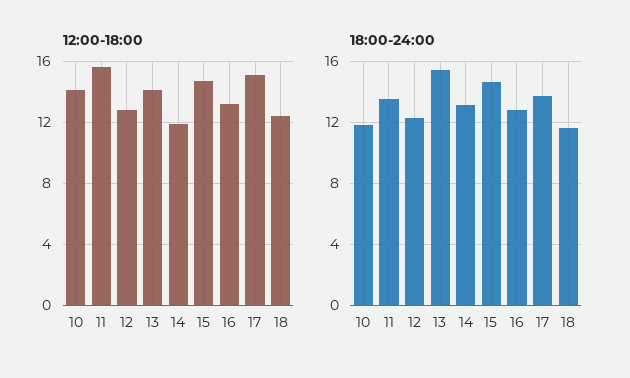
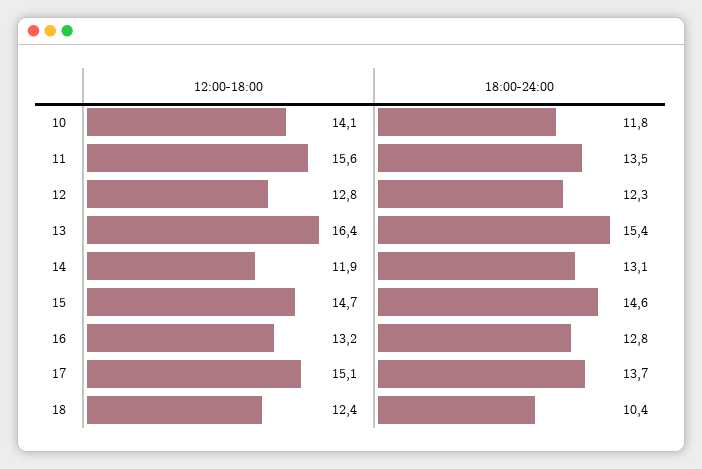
  {
    "12:00-18:00": {
      "10": 14.1,
      "11": 15.6,
      "12": 12.8,
-     "13": 14,
+     "13": 16.4,
      "14": 11.9,
      "15": 14.7,
      "16": 13.2,
      "17": 15.1,
      "18": 12.4
    },
    "18:00-24:00": {
      "10": 11.8,
      "11": 13.5,
      "12": 12.3,
      "13": 15.4,
      "14": 13.1,
      "15": 14.6,
      "16": 12.8,
      "17": 13.7,
-     "18": 11.5
+     "18": 10.4
    }
  }

